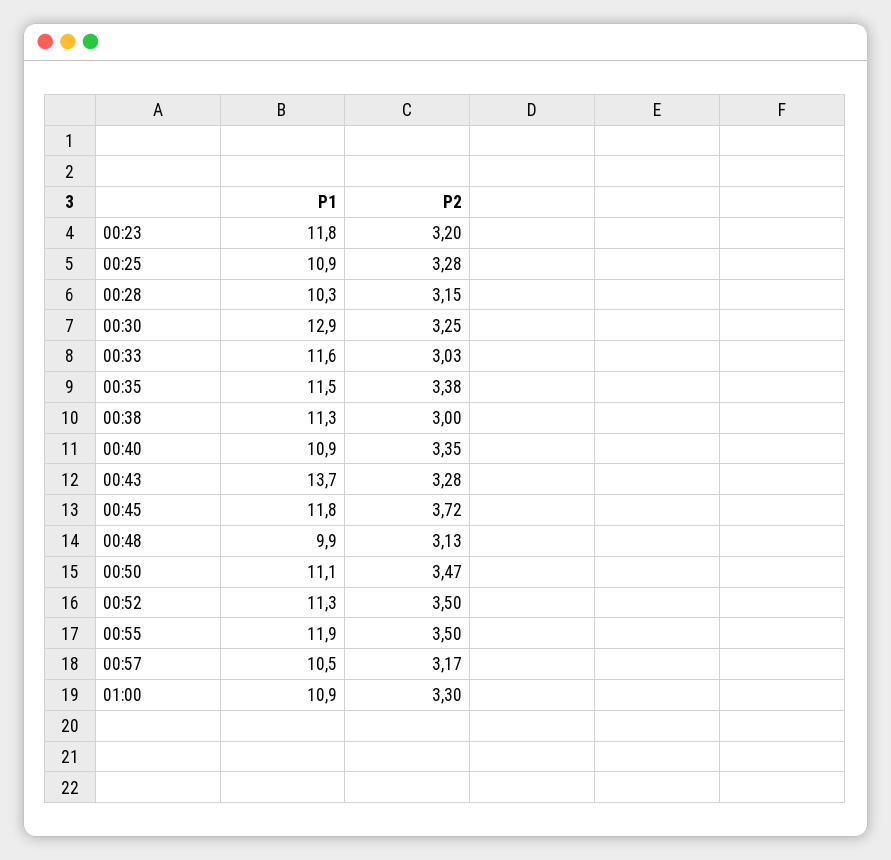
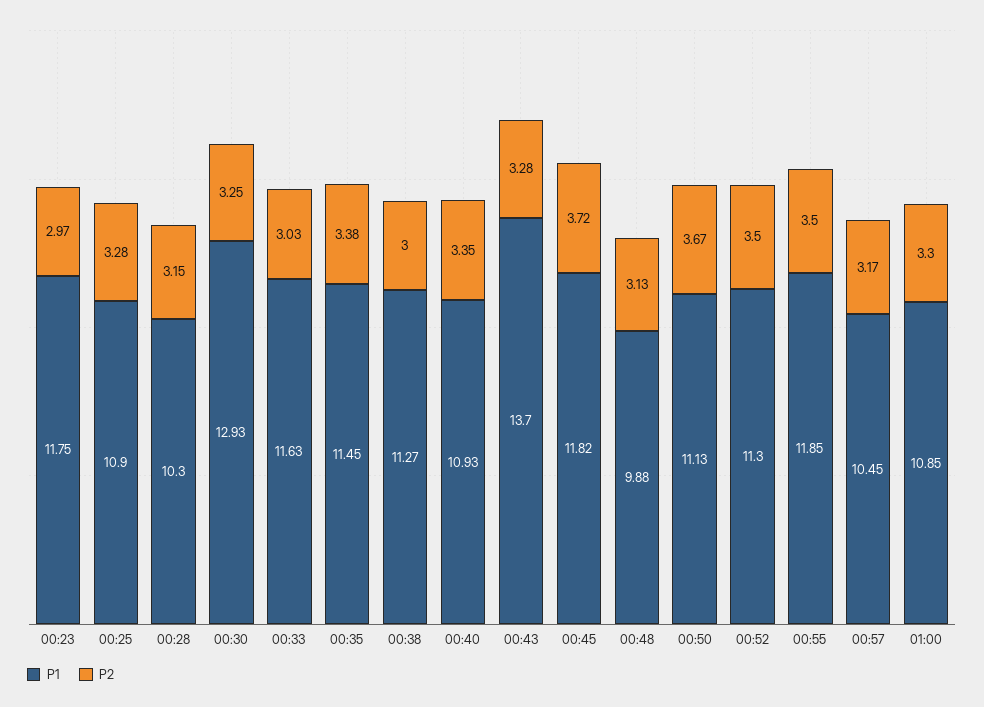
  {
    "P1": {
      "00:23": 11.75,
      "00:25": 10.9,
      "00:28": 10.3,
      "00:30": 12.93,
      "00:33": 11.63,
      "00:35": 11.45,
      "00:38": 11.27,
      "00:40": 10.93,
      "00:43": 13.7,
      "00:45": 11.82,
      "00:48": 9.88,
      "00:50": 11.13,
      "00:52": 11.3,
      "00:55": 11.85,
      "00:57": 10.45,
      "01:00": 10.85
    },
    "P2": {
-     "00:23": 3.2,
+     "00:23": 2.97,
      "00:25": 3.28,
      "00:28": 3.15,
      "00:30": 3.25,
      "00:33": 3.03,
      "00:35": 3.38,
      "00:38": 3,
      "00:40": 3.35,
      "00:43": 3.28,
      "00:45": 3.72,
      "00:48": 3.13,
-     "00:50": 3.47,
+     "00:50": 3.67,
      "00:52": 3.5,
      "00:55": 3.5,
      "00:57": 3.17,
      "01:00": 3.3
    }
  }

